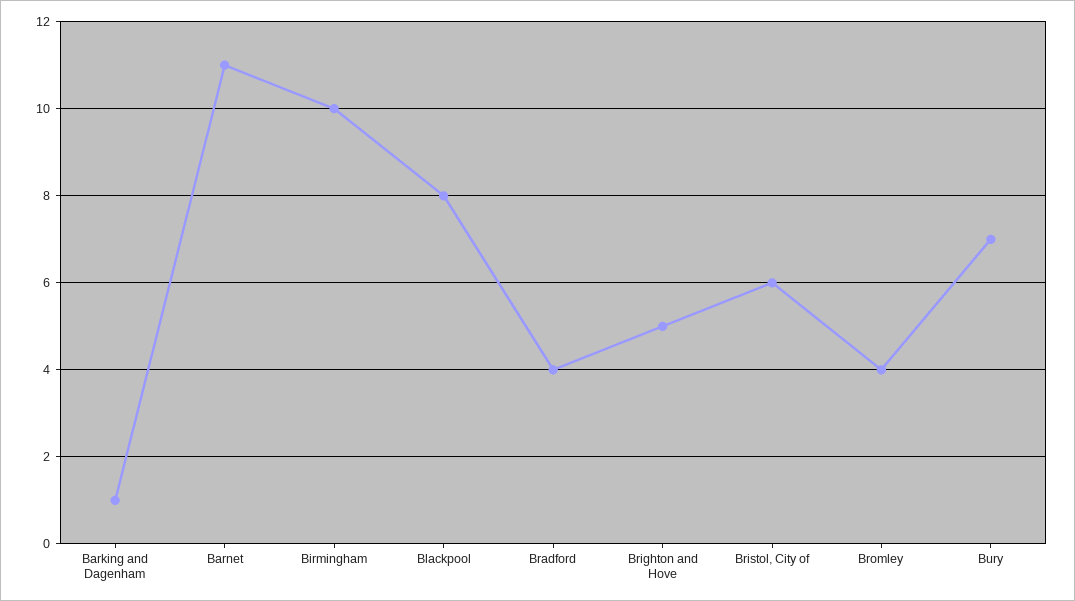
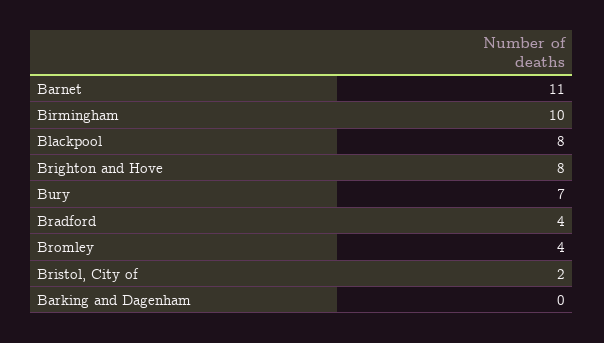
  {
-   "Barking and Dagenham": 1,
+   "Barking and Dagenham": 0,
    "Barnet": 11,
    "Birmingham": 10,
    "Blackpool": 8,
    "Bradford": 4,
-   "Brighton and Hove": 5,
+   "Brighton and Hove": 8,
-   "Bristol, City of": 6,
+   "Bristol, City of": 2,
    "Bromley": 4,
    "Bury": 7
  }

